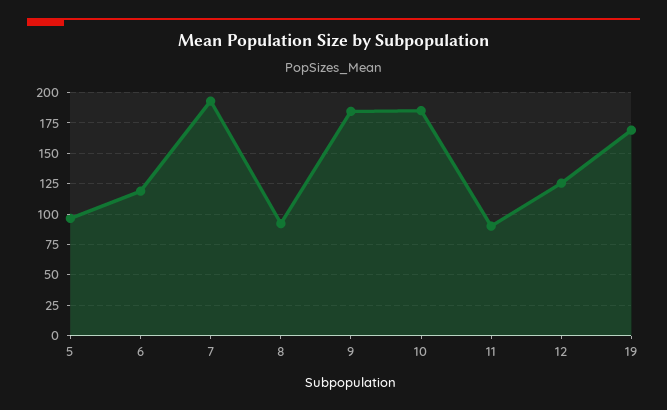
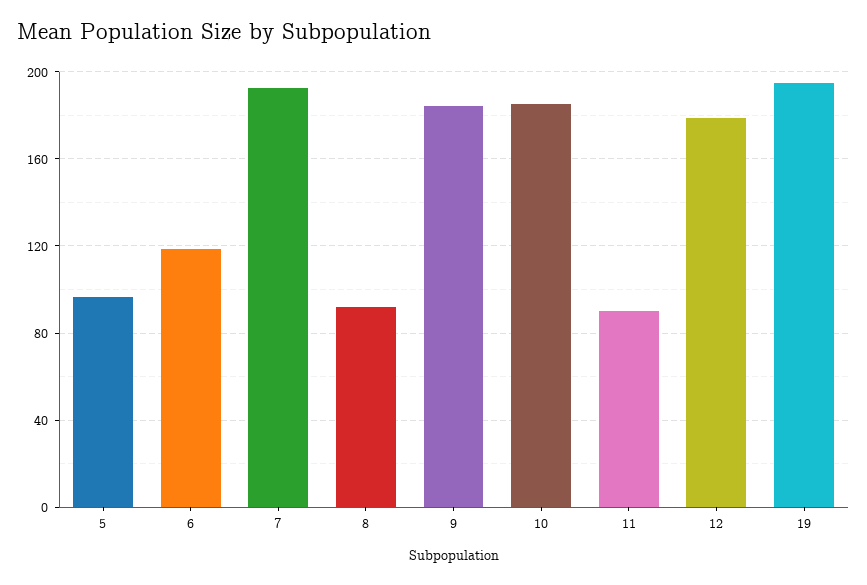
  {
    "5": 95,
    "6": 120,
    "7": 195,
    "8": 90,
    "9": 185,
    "10": 185,
    "11": 90,
-   "12": 125,
+   "12": 180,
-   "19": 170
+   "19": 195
  }

